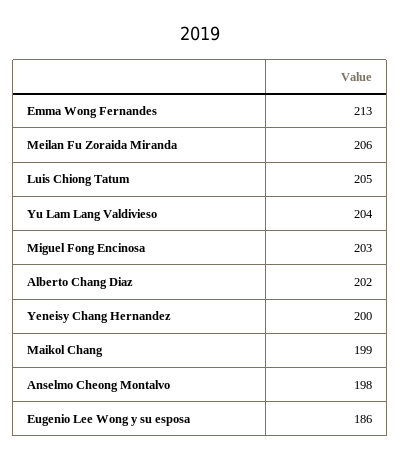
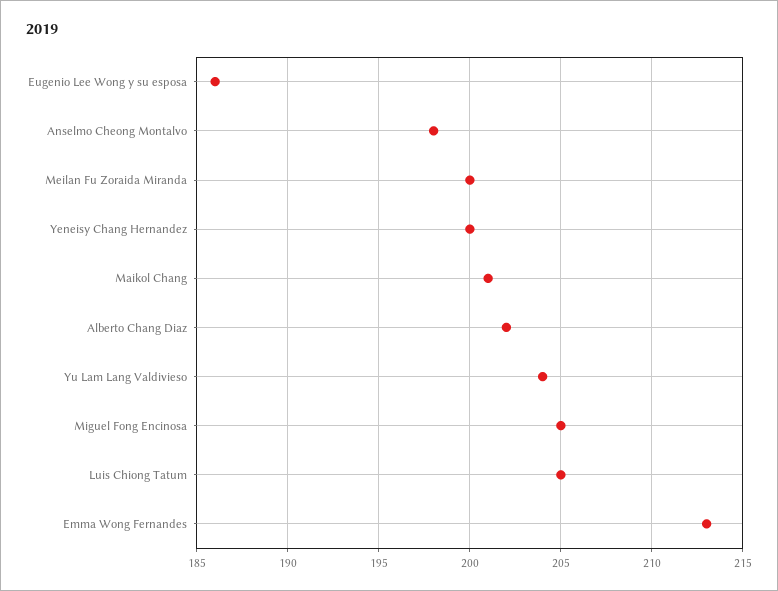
  {
    "Emma Wong Fernandes": 213,
-   "Meilan Fu Zoraida Miranda": 206,
+   "Meilan Fu Zoraida Miranda": 200,
    "Luis Chiong Tatum": 205,
    "Yu Lam Lang Valdivieso": 204,
-   "Miguel Fong Encinosa": 203,
+   "Miguel Fong Encinosa": 205,
    "Alberto Chang Diaz": 202,
    "Yeneisy Chang Hernandez": 200,
-   "Maikol Chang": 199,
+   "Maikol Chang": 201,
    "Anselmo Cheong Montalvo": 198,
    "Eugenio Lee Wong y su esposa": 186
  }

